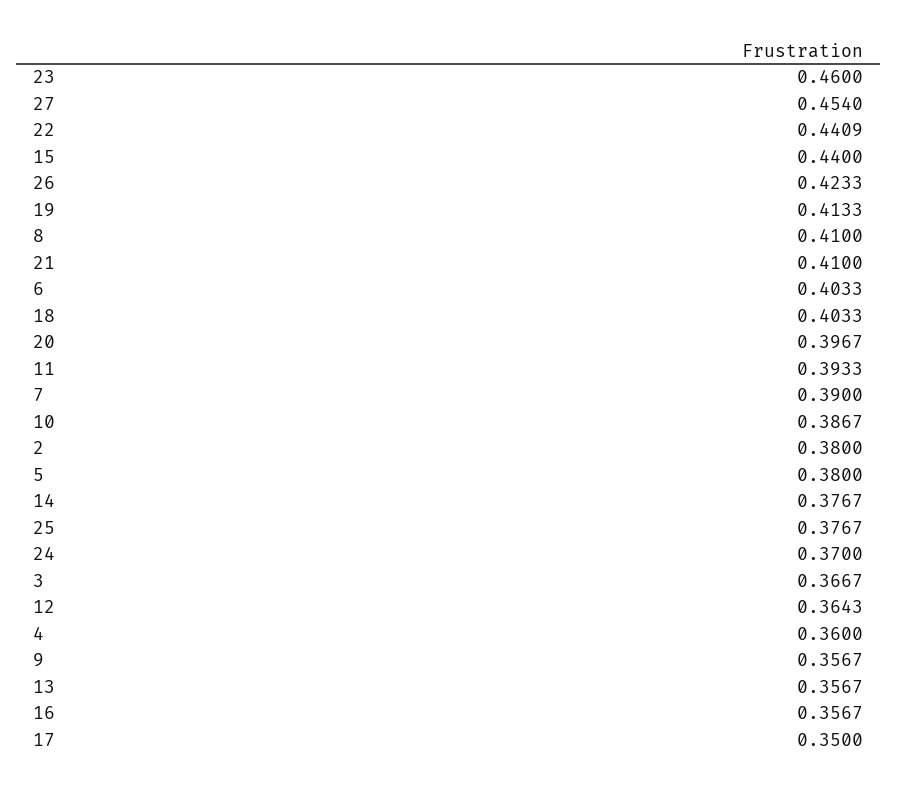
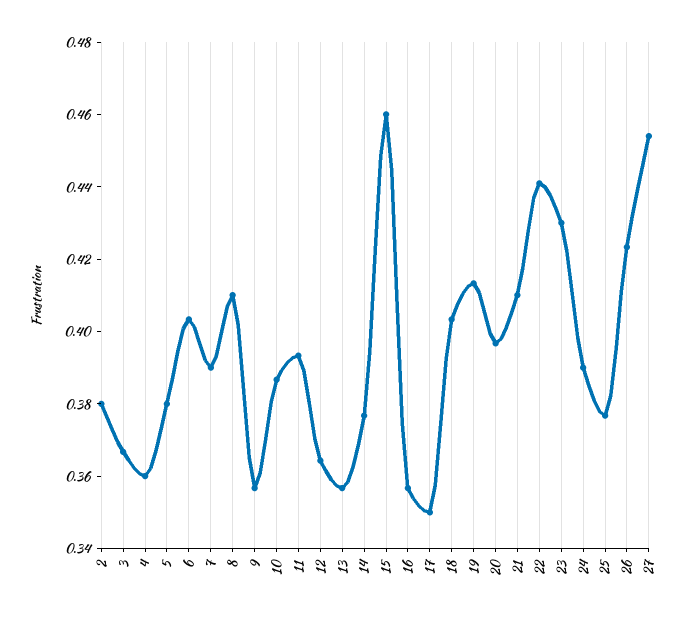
  {
-   "23": 0.46,
+   "23": 0.43,
    "27": 0.454,
    "22": 0.4409,
-   "15": 0.44,
+   "15": 0.46,
    "26": 0.4233,
    "19": 0.4133,
    "8": 0.41,
    "21": 0.41,
    "6": 0.4033,
    "18": 0.4033,
    "20": 0.3967,
    "11": 0.3933,
    "7": 0.39,
    "10": 0.3867,
    "2": 0.38,
    "5": 0.38,
    "14": 0.3767,
    "25": 0.3767,
-   "24": 0.37,
+   "24": 0.39,
    "3": 0.3667,
    "12": 0.3643,
    "4": 0.36,
    "9": 0.3567,
    "13": 0.3567,
    "16": 0.3567,
    "17": 0.35
  }

